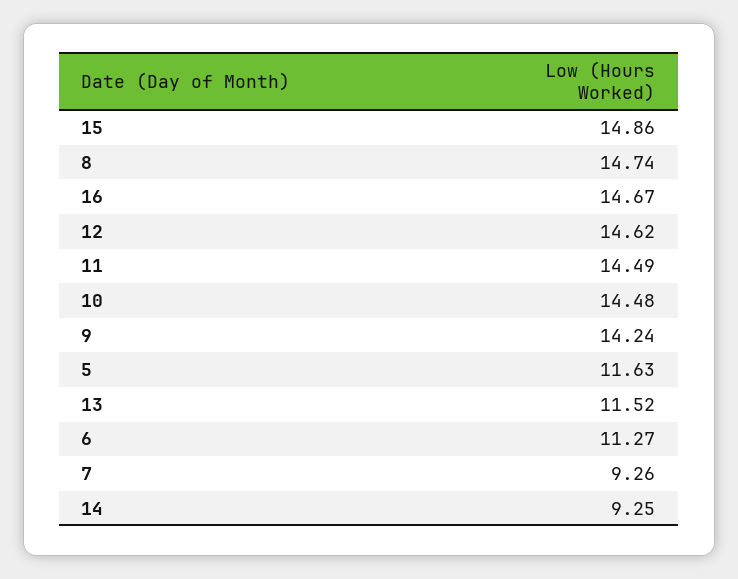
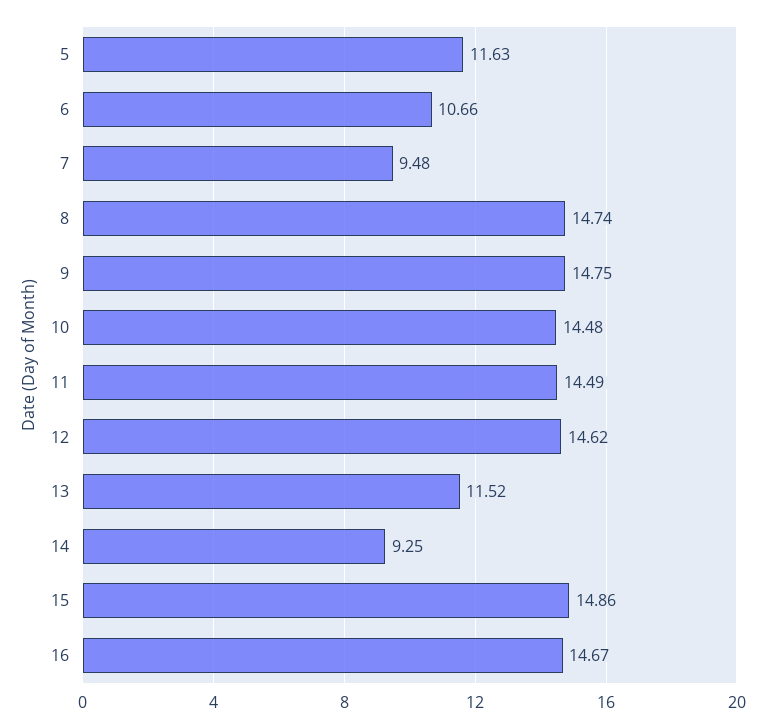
  {
    "15": 14.86,
    "8": 14.74,
    "16": 14.67,
    "12": 14.62,
    "11": 14.49,
    "10": 14.48,
-   "9": 14.24,
+   "9": 14.75,
    "5": 11.63,
    "13": 11.52,
-   "6": 11.27,
+   "6": 10.66,
-   "7": 9.26,
+   "7": 9.48,
    "14": 9.25
  }

